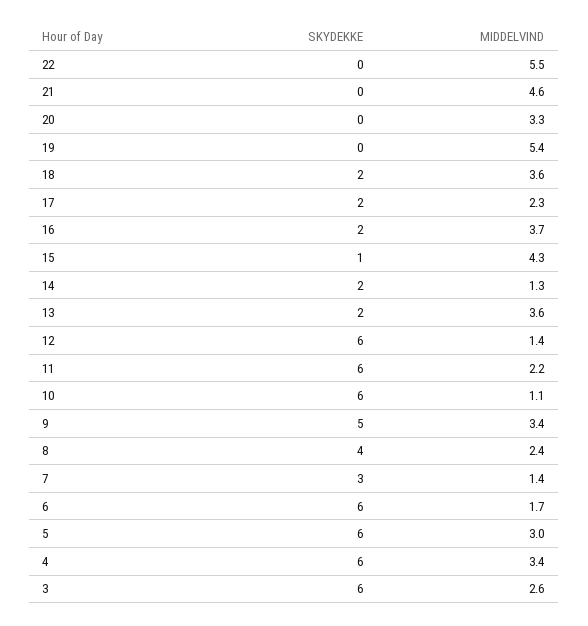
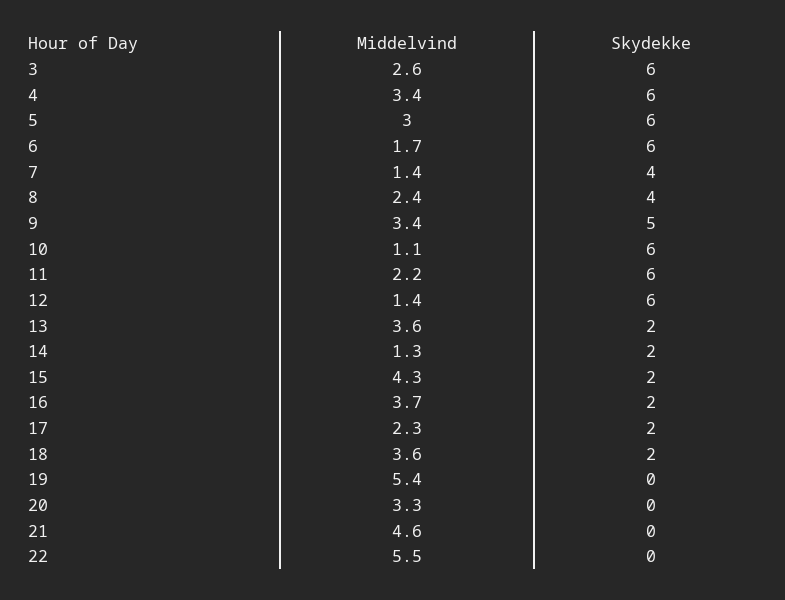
  {
    "SKYDEKKE": {
      "22": 0,
      "21": 0,
      "20": 0,
      "19": 0,
      "18": 2,
      "17": 2,
      "16": 2,
-     "15": 1,
+     "15": 2,
      "14": 2,
      "13": 2,
      "12": 6,
      "11": 6,
      "10": 6,
      "9": 5,
      "8": 4,
-     "7": 3,
+     "7": 4,
      "6": 6,
      "5": 6,
      "4": 6,
      "3": 6
    },
    "MIDDELVIND": {
      "22": 5.5,
      "21": 4.6,
      "20": 3.3,
      "19": 5.4,
      "18": 3.6,
      "17": 2.3,
      "16": 3.7,
      "15": 4.3,
      "14": 1.3,
      "13": 3.6,
      "12": 1.4,
      "11": 2.2,
      "10": 1.1,
      "9": 3.4,
      "8": 2.4,
      "7": 1.4,
      "6": 1.7,
      "5": 3,
      "4": 3.4,
      "3": 2.6
    }
  }

